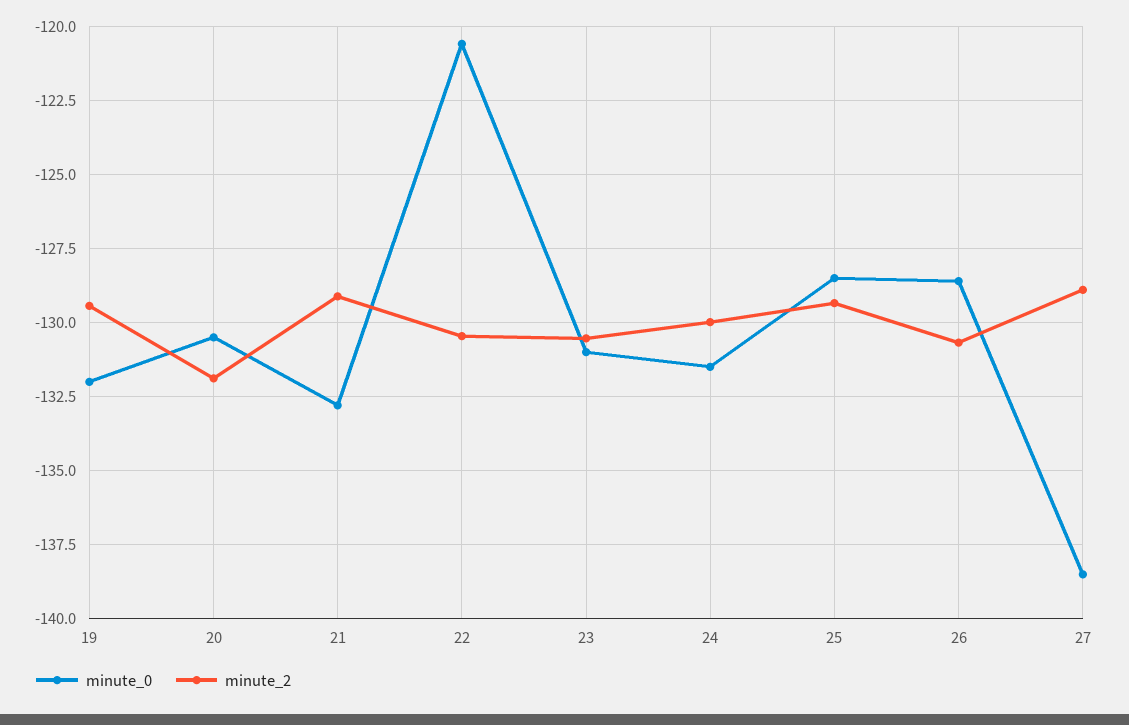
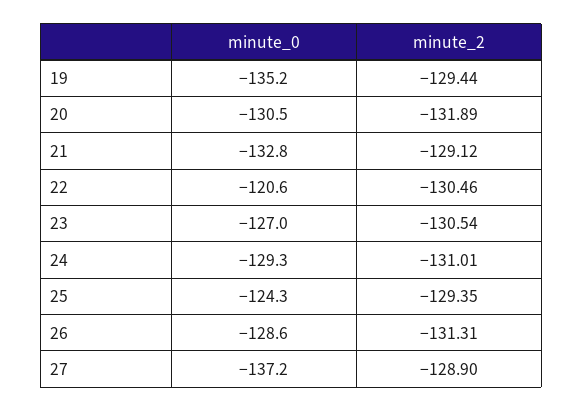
  {
    "minute_0": {
-     "19": -132,
+     "19": -135.2,
      "20": -130.5,
      "21": -132.8,
      "22": -120.6,
-     "23": -131,
+     "23": -127,
-     "24": -131.5,
+     "24": -129.3,
-     "25": -128.5,
+     "25": -124.3,
      "26": -128.6,
-     "27": -138.5
+     "27": -137.2
    },
    "minute_2": {
      "19": -129.44,
      "20": -131.89,
      "21": -129.12,
      "22": -130.46,
      "23": -130.54,
-     "24": -130,
+     "24": -131.01,
      "25": -129.35,
-     "26": -130.75,
+     "26": -131.31,
      "27": -128.9
    }
  }

